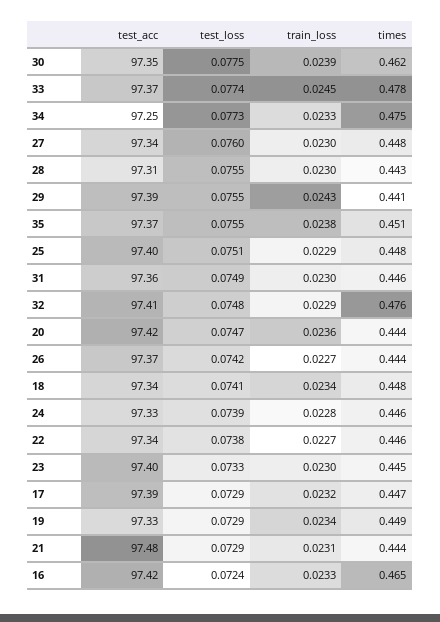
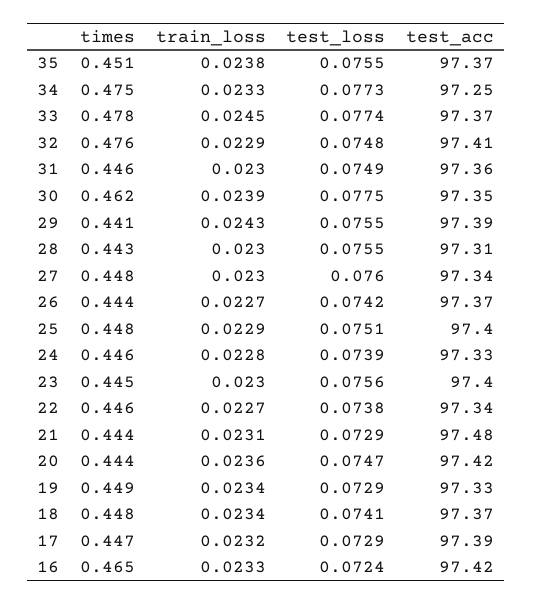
  {
    "test_acc": {
      "30": 97.35,
      "33": 97.37,
      "34": 97.25,
      "27": 97.34,
      "28": 97.31,
      "29": 97.39,
      "35": 97.37,
      "25": 97.4,
      "31": 97.36,
      "32": 97.41,
      "20": 97.42,
      "26": 97.37,
-     "18": 97.34,
+     "18": 97.37,
      "24": 97.33,
      "22": 97.34,
      "23": 97.4,
      "17": 97.39,
      "19": 97.33,
      "21": 97.48,
      "16": 97.42
    },
    "test_loss": {
      "30": 0.0775,
      "33": 0.0774,
      "34": 0.0773,
      "27": 0.076,
      "28": 0.0755,
      "29": 0.0755,
      "35": 0.0755,
      "25": 0.0751,
      "31": 0.0749,
      "32": 0.0748,
      "20": 0.0747,
      "26": 0.0742,
      "18": 0.0741,
      "24": 0.0739,
      "22": 0.0738,
-     "23": 0.0733,
+     "23": 0.0756,
      "17": 0.0729,
      "19": 0.0729,
      "21": 0.0729,
      "16": 0.0724
    },
    "train_loss": {
      "30": 0.0239,
      "33": 0.0245,
      "34": 0.0233,
      "27": 0.023,
      "28": 0.023,
      "29": 0.0243,
      "35": 0.0238,
      "25": 0.0229,
      "31": 0.023,
      "32": 0.0229,
      "20": 0.0236,
      "26": 0.0227,
      "18": 0.0234,
      "24": 0.0228,
      "22": 0.0227,
      "23": 0.023,
      "17": 0.0232,
      "19": 0.0234,
      "21": 0.0231,
      "16": 0.0233
    },
    "times": {
      "30": 0.462,
      "33": 0.478,
      "34": 0.475,
      "27": 0.448,
      "28": 0.443,
      "29": 0.441,
      "35": 0.451,
      "25": 0.448,
      "31": 0.446,
      "32": 0.476,
      "20": 0.444,
      "26": 0.444,
      "18": 0.448,
      "24": 0.446,
      "22": 0.446,
      "23": 0.445,
      "17": 0.447,
      "19": 0.449,
      "21": 0.444,
      "16": 0.465
    }
  }

